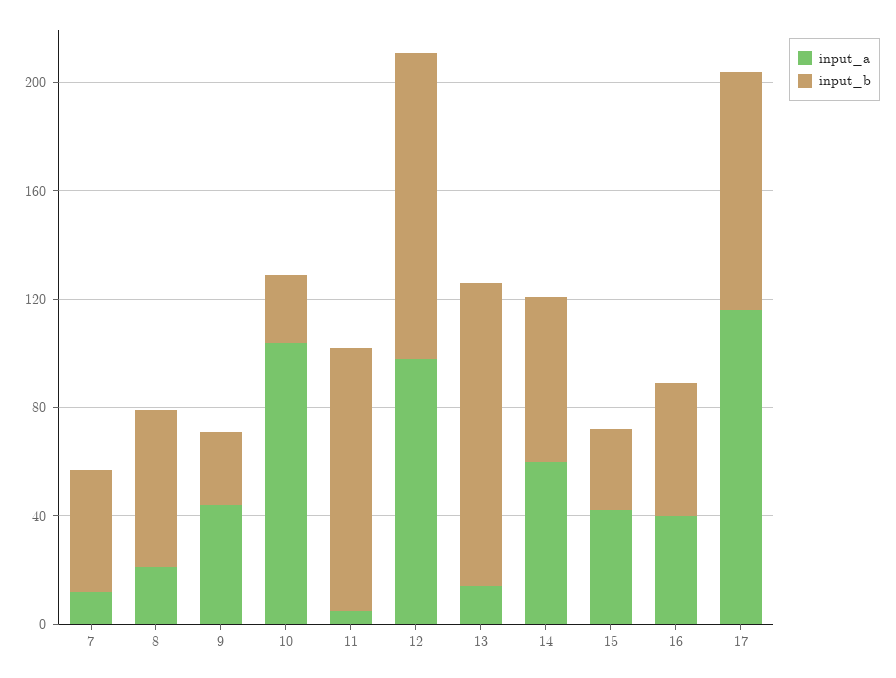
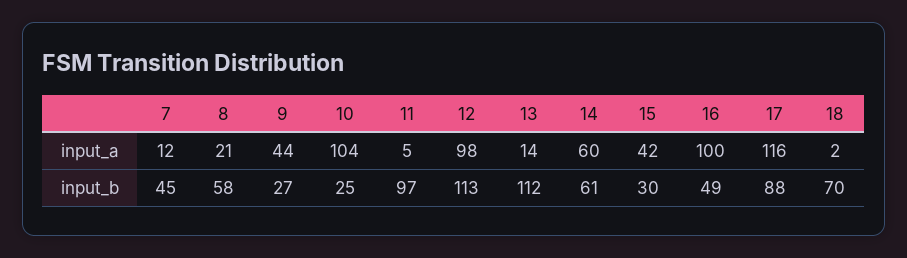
  {
    "input_a": {
      "7": 12,
      "8": 21,
      "9": 44,
      "10": 104,
      "11": 5,
      "12": 98,
      "13": 14,
      "14": 60,
      "15": 42,
-     "16": 40,
+     "16": 100,
-     "17": 116
+     "17": 116,
+     "18": 2
    },
    "input_b": {
      "7": 45,
      "8": 58,
      "9": 27,
      "10": 25,
      "11": 97,
      "12": 113,
      "13": 112,
      "14": 61,
      "15": 30,
      "16": 49,
-     "17": 88
+     "17": 88,
+     "18": 70
    }
  }

